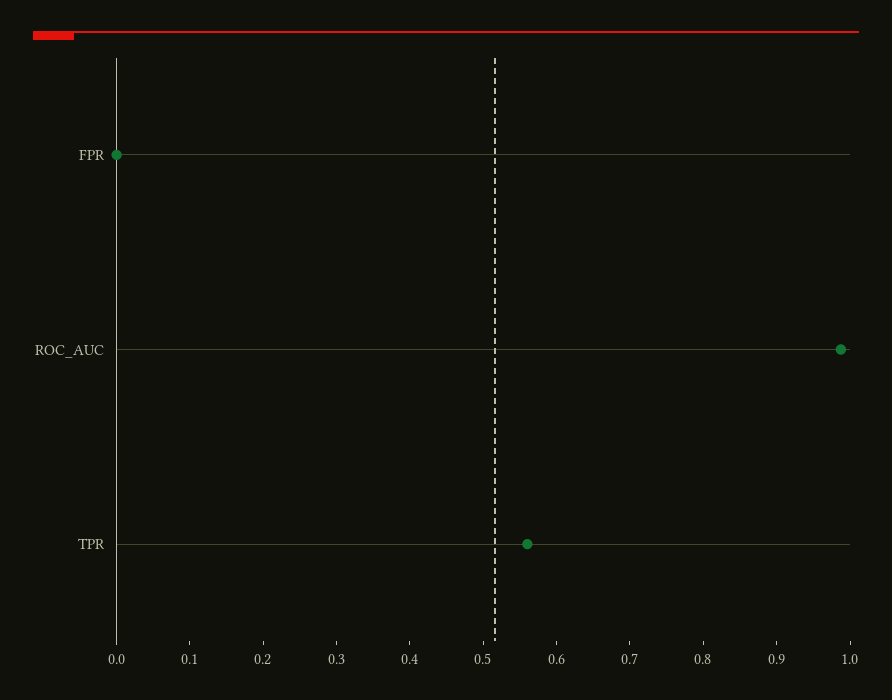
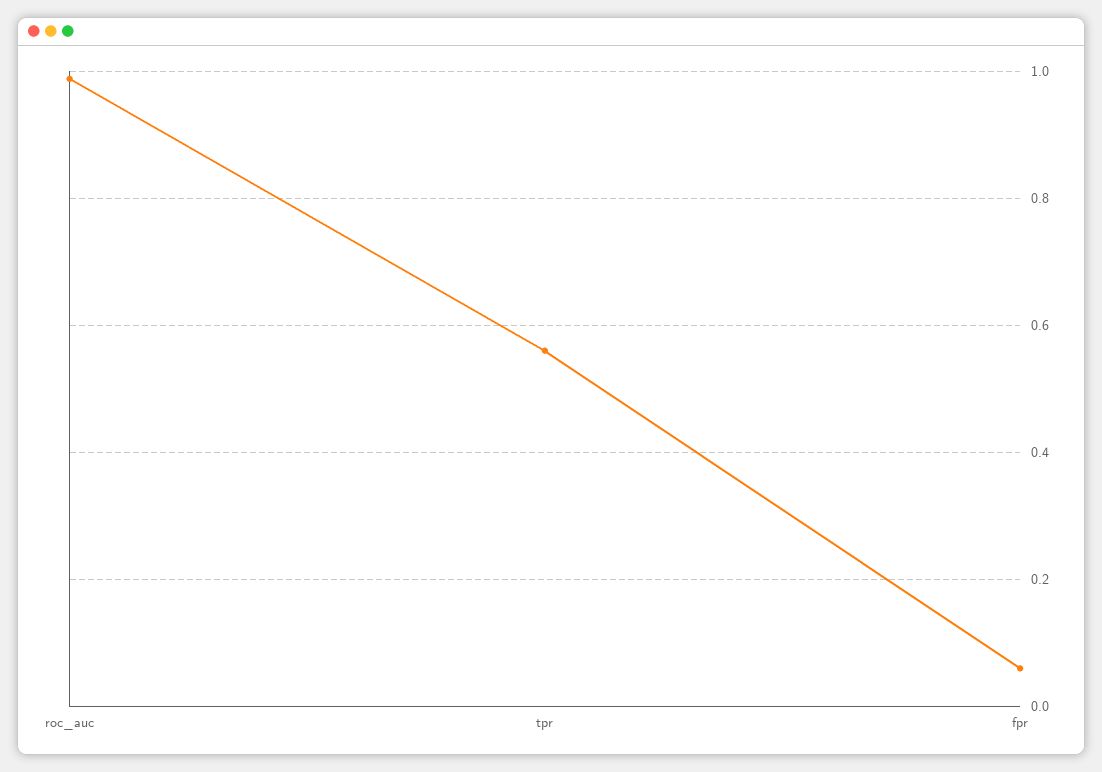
  {
-   "FPR": 0,
+   "FPR": 0.06,
    "ROC_AUC": 0.98,
    "TPR": 0.56
  }

